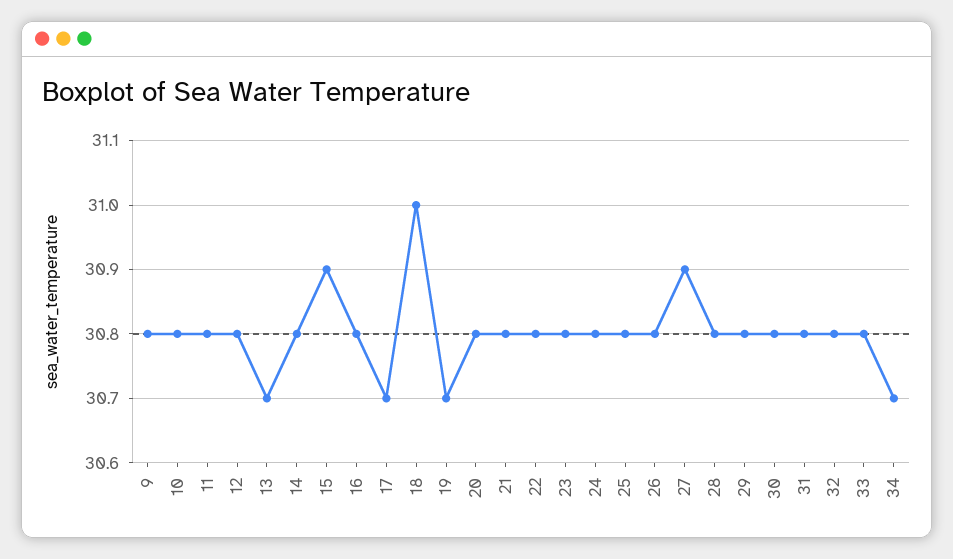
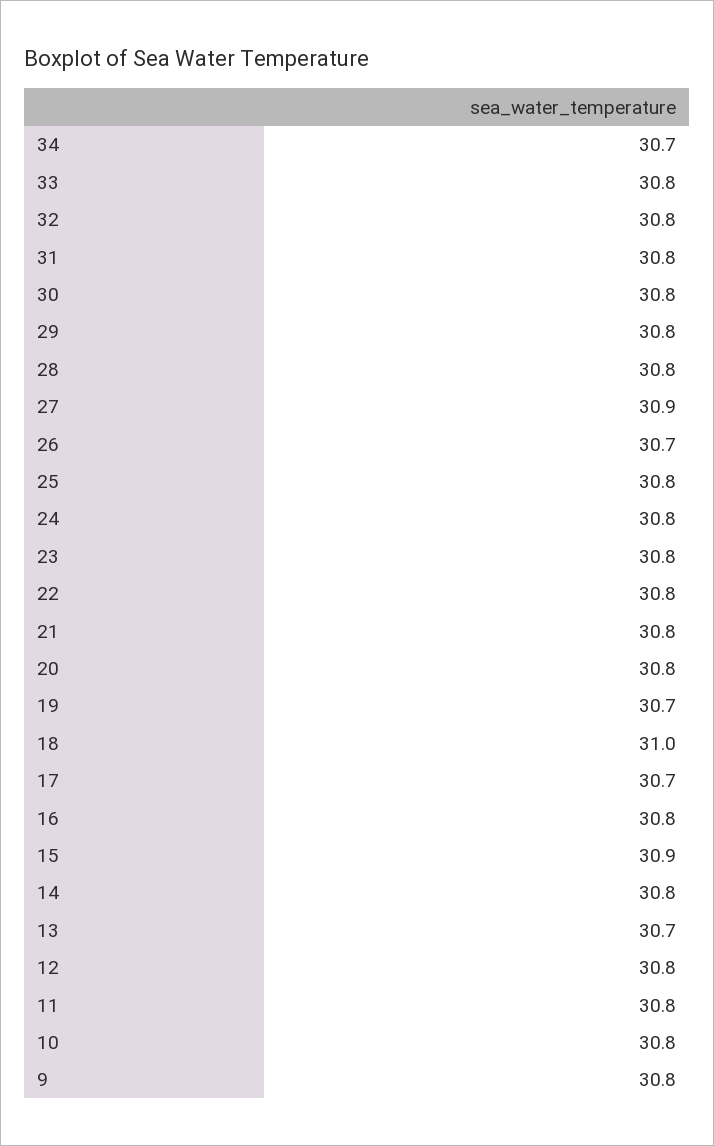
  {
    "9": 30.8,
    "10": 30.8,
    "11": 30.8,
    "12": 30.8,
    "13": 30.7,
    "14": 30.8,
    "15": 30.9,
    "16": 30.8,
    "17": 30.7,
    "18": 31,
    "19": 30.7,
    "20": 30.8,
    "21": 30.8,
    "22": 30.8,
    "23": 30.8,
    "24": 30.8,
    "25": 30.8,
-   "26": 30.8,
+   "26": 30.7,
    "27": 30.9,
    "28": 30.8,
    "29": 30.8,
    "30": 30.8,
    "31": 30.8,
    "32": 30.8,
    "33": 30.8,
    "34": 30.7
  }

